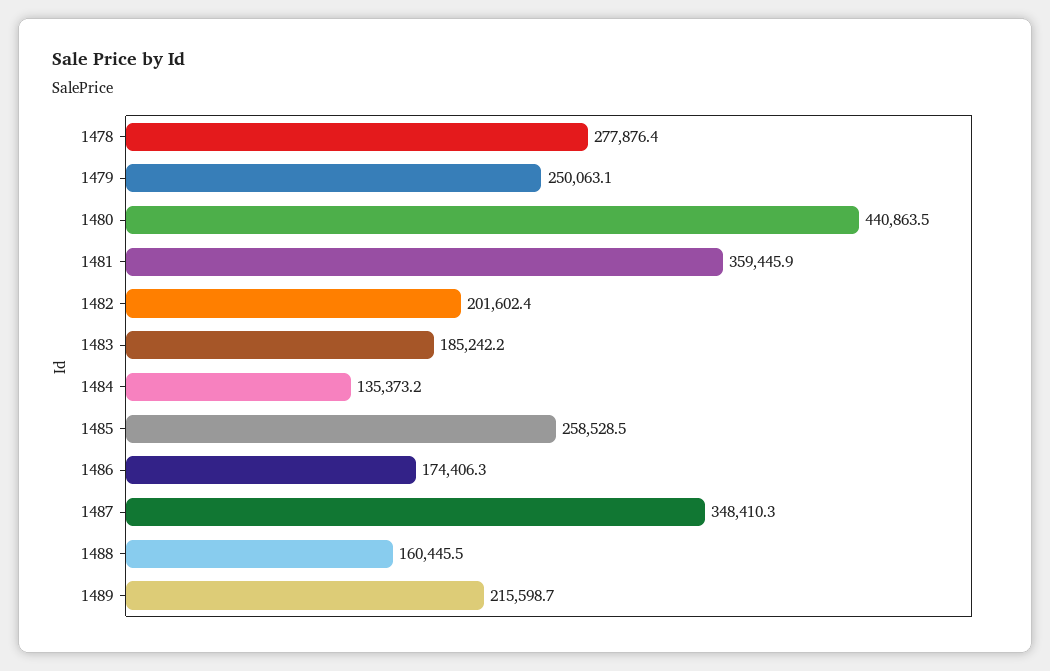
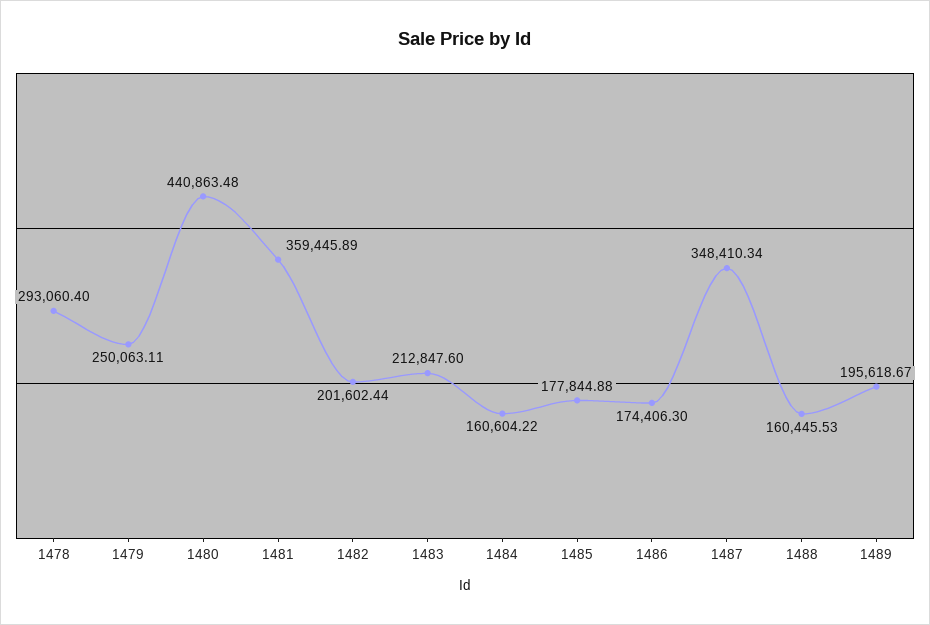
  {
-   "1478": 277876.4,
+   "1478": 293060.4,
    "1479": 250063.11,
    "1480": 440863.48,
    "1481": 359445.89,
    "1482": 201602.44,
-   "1483": 185242.2,
+   "1483": 212847.6,
-   "1484": 135373.2,
+   "1484": 160604.22,
-   "1485": 258528.5,
+   "1485": 177844.88,
    "1486": 174406.3,
    "1487": 348410.34,
    "1488": 160445.53,
-   "1489": 215598.7
+   "1489": 195618.67
  }

